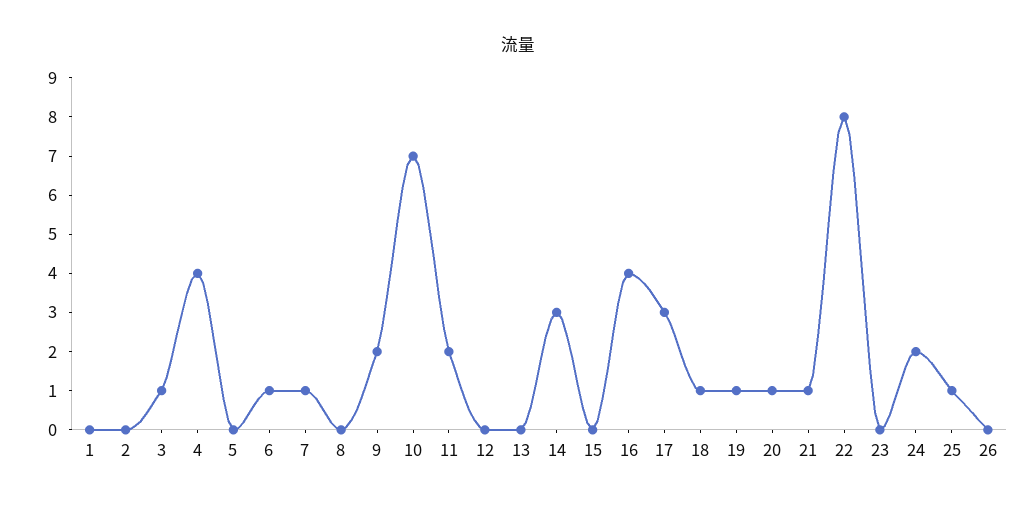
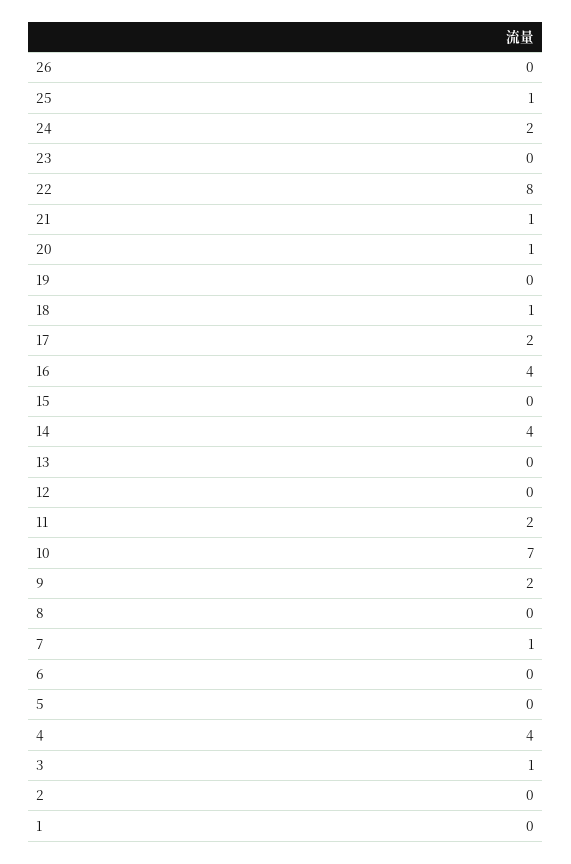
  {
    "1": 0,
    "2": 0,
    "3": 1,
    "4": 4,
    "5": 0,
-   "6": 1,
+   "6": 0,
    "7": 1,
    "8": 0,
    "9": 2,
    "10": 7,
    "11": 2,
    "12": 0,
    "13": 0,
-   "14": 3,
+   "14": 4,
    "15": 0,
    "16": 4,
-   "17": 3,
+   "17": 2,
    "18": 1,
-   "19": 1,
+   "19": 0,
    "20": 1,
    "21": 1,
    "22": 8,
    "23": 0,
    "24": 2,
    "25": 1,
    "26": 0
  }

